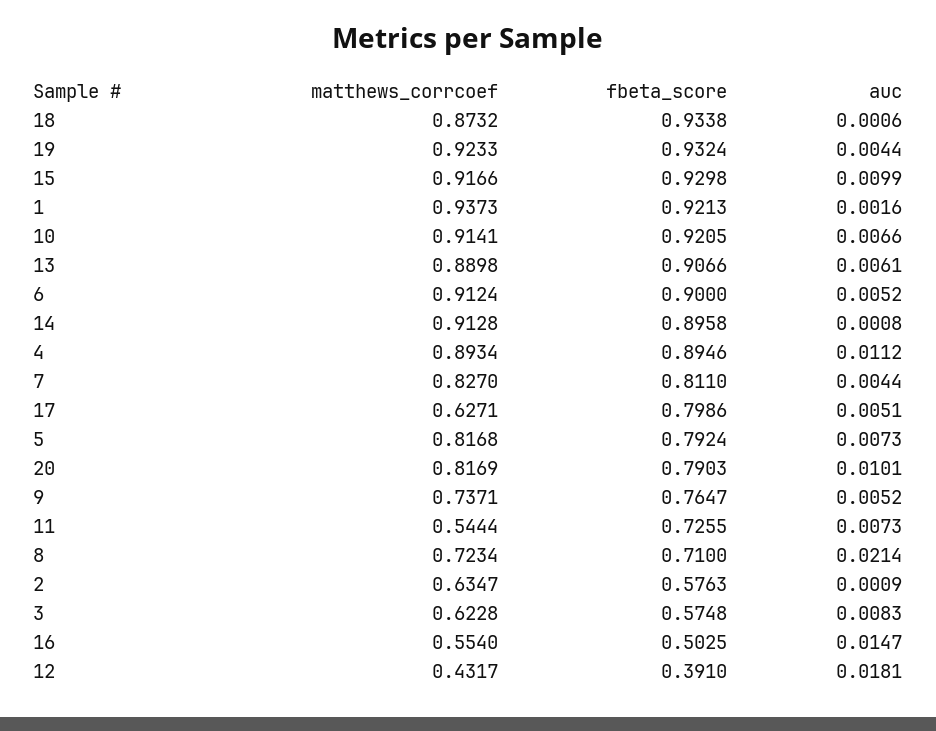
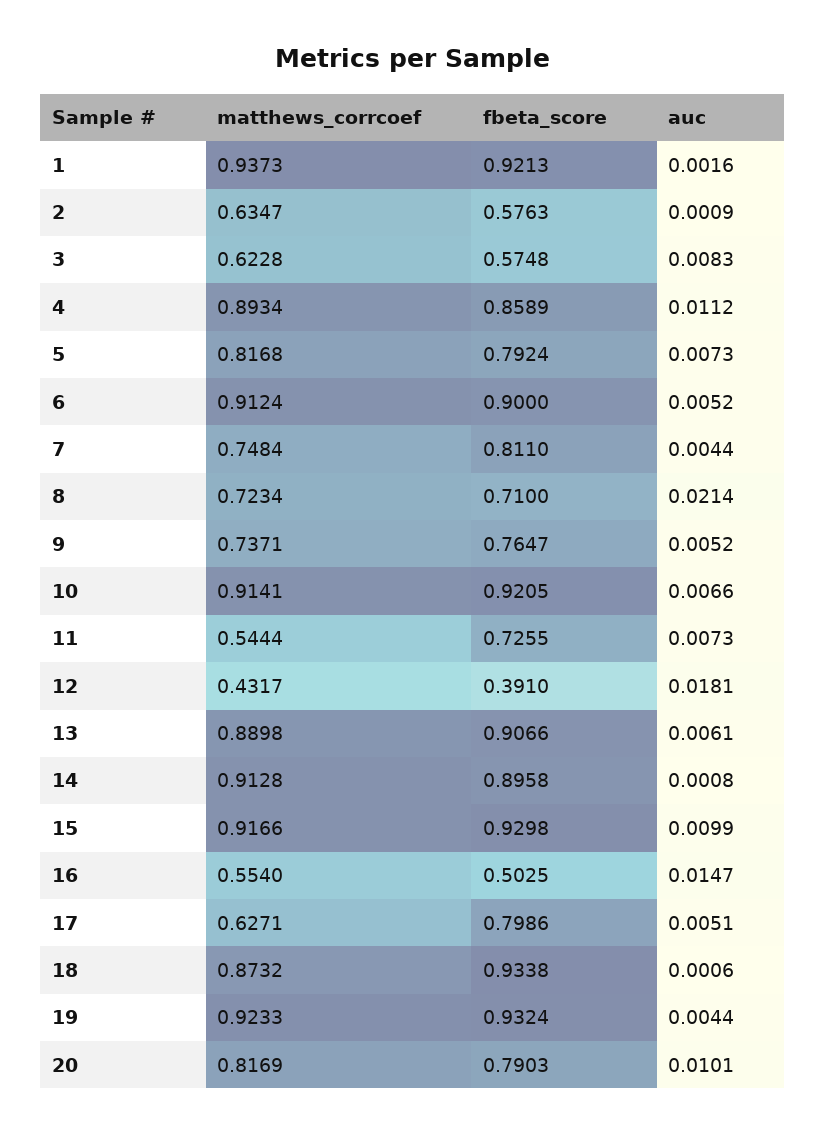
  {
    "matthews_corrcoef": {
      "18": 0.8732,
      "19": 0.9233,
      "15": 0.9166,
      "1": 0.9373,
      "10": 0.9141,
      "13": 0.8898,
      "6": 0.9124,
      "14": 0.9128,
      "4": 0.8934,
-     "7": 0.827,
+     "7": 0.7484,
      "17": 0.6271,
      "5": 0.8168,
      "20": 0.8169,
      "9": 0.7371,
      "11": 0.5444,
      "8": 0.7234,
      "2": 0.6347,
      "3": 0.6228,
      "16": 0.554,
      "12": 0.4317
    },
    "fbeta_score": {
      "18": 0.9338,
      "19": 0.9324,
      "15": 0.9298,
      "1": 0.9213,
      "10": 0.9205,
      "13": 0.9066,
      "6": 0.9,
      "14": 0.8958,
-     "4": 0.8946,
+     "4": 0.8589,
      "7": 0.811,
      "17": 0.7986,
      "5": 0.7924,
      "20": 0.7903,
      "9": 0.7647,
      "11": 0.7255,
      "8": 0.71,
      "2": 0.5763,
      "3": 0.5748,
      "16": 0.5025,
      "12": 0.391
    },
    "auc": {
      "18": 0.0006,
      "19": 0.0044,
      "15": 0.0099,
      "1": 0.0016,
      "10": 0.0066,
      "13": 0.0061,
      "6": 0.0052,
      "14": 0.0008,
      "4": 0.0112,
      "7": 0.0044,
      "17": 0.0051,
      "5": 0.0073,
      "20": 0.0101,
      "9": 0.0052,
      "11": 0.0073,
      "8": 0.0214,
      "2": 0.0009,
      "3": 0.0083,
      "16": 0.0147,
      "12": 0.0181
    }
  }

